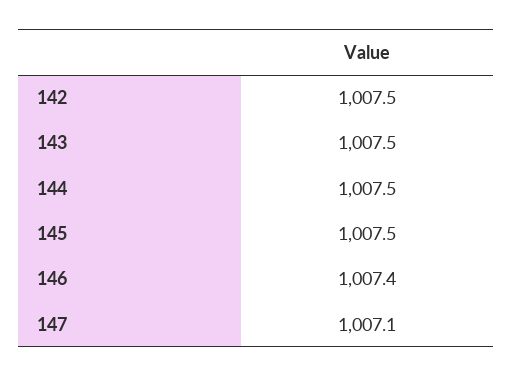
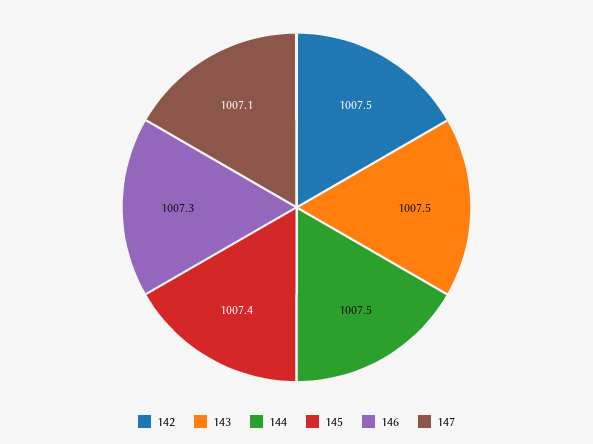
  {
    "142": 1007.5,
    "143": 1007.5,
    "144": 1007.5,
-   "145": 1007.5,
+   "145": 1007.4,
-   "146": 1007.4,
+   "146": 1007.3,
    "147": 1007.1
  }

